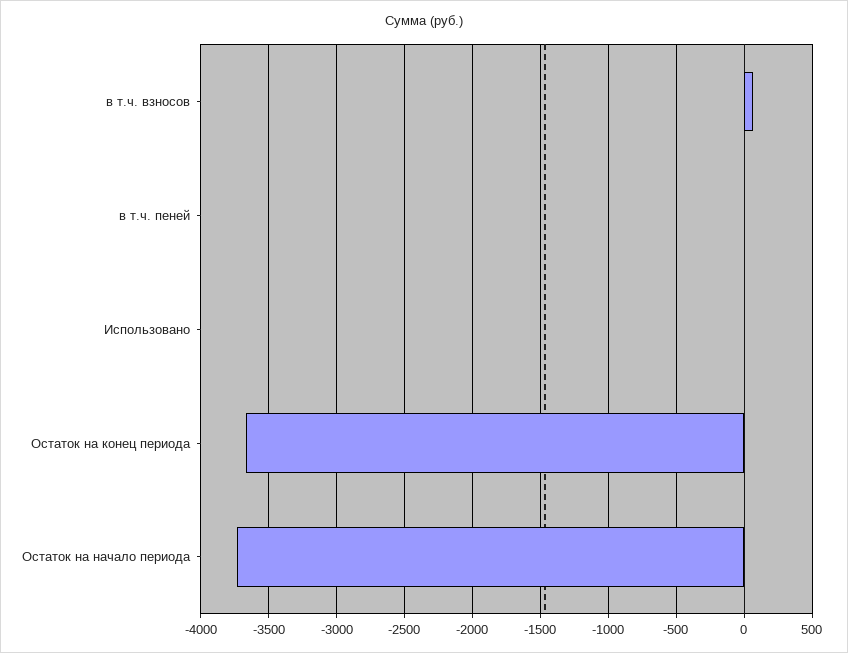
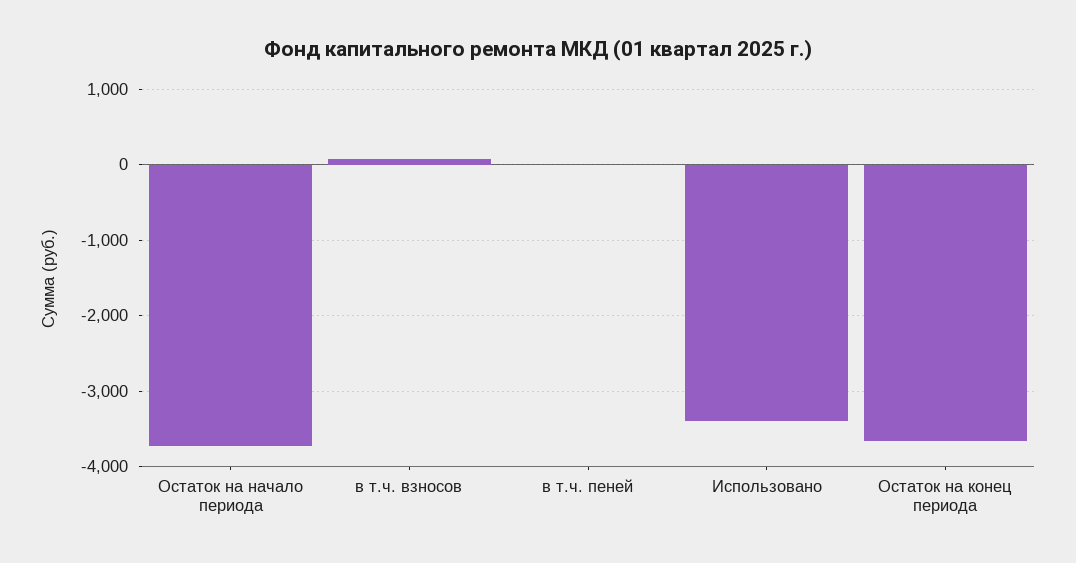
  {
    "в т.ч. взносов": 50,
    "в т.ч. пеней": 0,
-   "Использовано": 0,
+   "Использовано": -3400,
    "Остаток на конец периода": -3650,
    "Остаток на начало периода": -3750
  }

